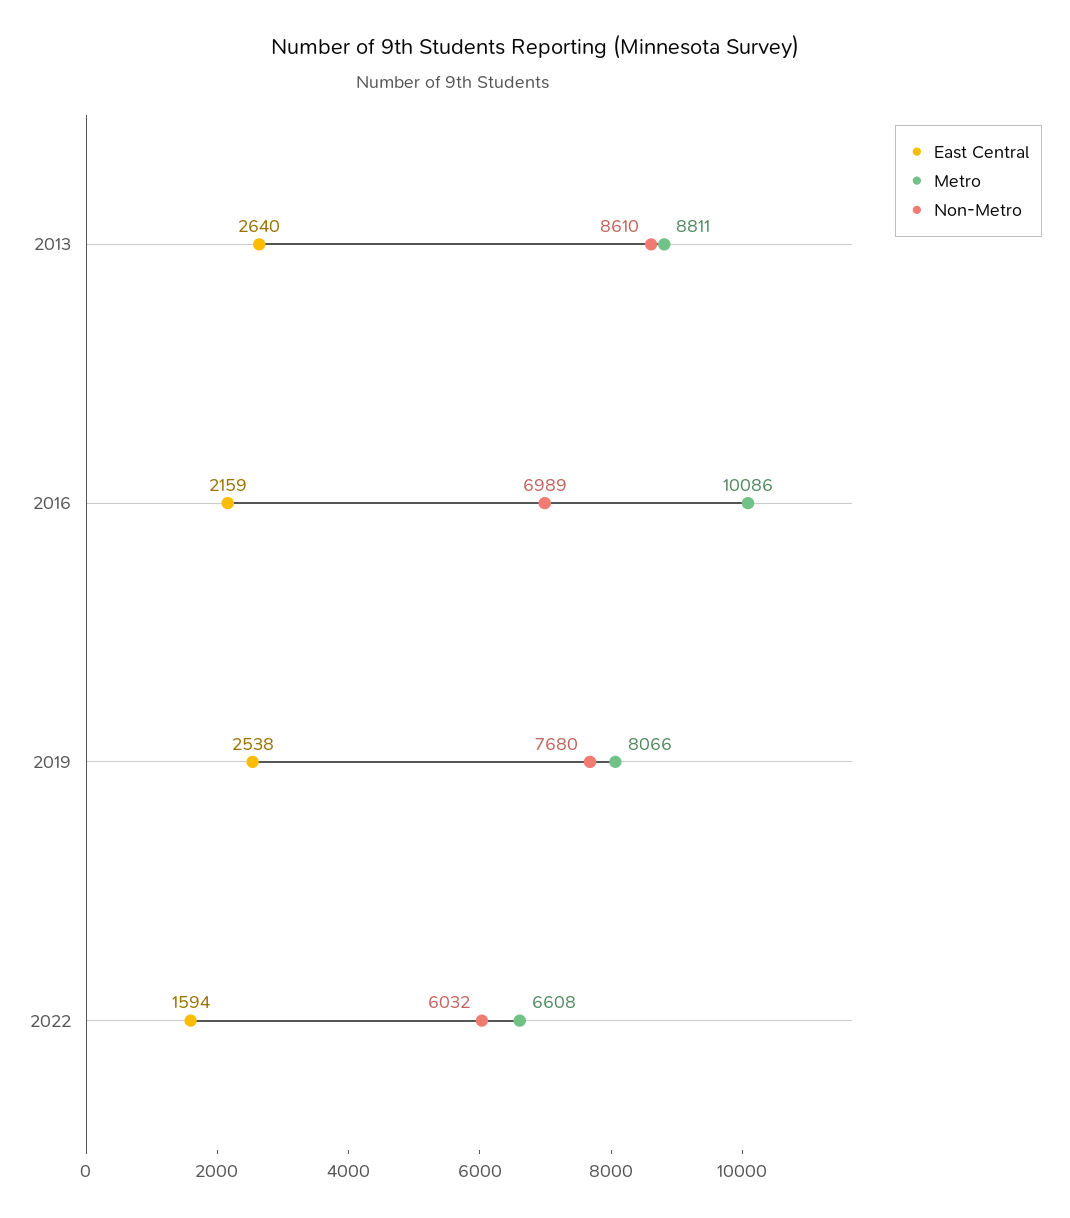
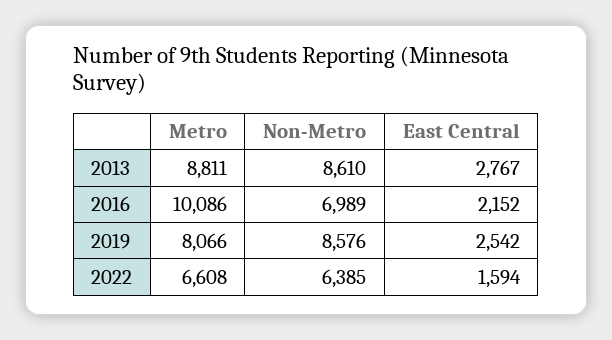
  {
    "East Central": {
-     "2013": 2640,
+     "2013": 2767,
-     "2016": 2159,
+     "2016": 2152,
-     "2019": 2538,
+     "2019": 2542,
      "2022": 1594
    },
    "Metro": {
      "2013": 8811,
      "2016": 10086,
      "2019": 8066,
      "2022": 6608
    },
    "Non-Metro": {
      "2013": 8610,
      "2016": 6989,
-     "2019": 7680,
+     "2019": 8576,
-     "2022": 6032
+     "2022": 6385
    }
  }

